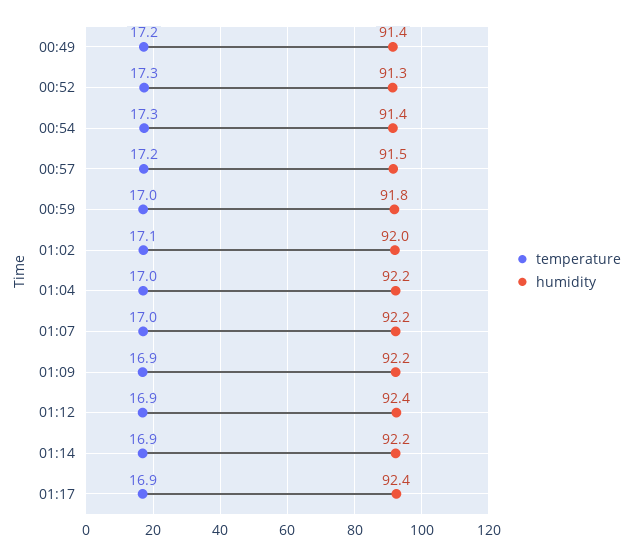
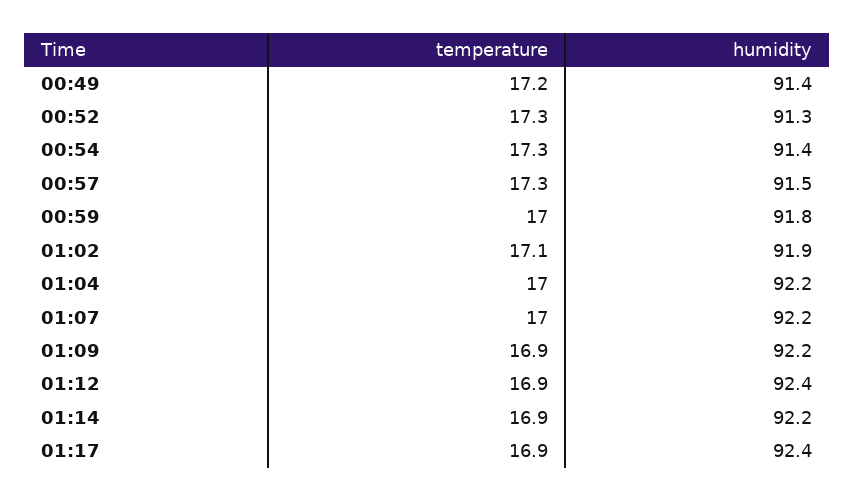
  {
    "temperature": {
      "00:49": 17.2,
      "00:52": 17.3,
      "00:54": 17.3,
-     "00:57": 17.2,
+     "00:57": 17.3,
      "00:59": 17,
      "01:02": 17.1,
      "01:04": 17,
      "01:07": 17,
      "01:09": 16.9,
      "01:12": 16.9,
      "01:14": 16.9,
      "01:17": 16.9
    },
    "humidity": {
      "00:49": 91.4,
      "00:52": 91.3,
      "00:54": 91.4,
      "00:57": 91.5,
      "00:59": 91.8,
-     "01:02": 92,
+     "01:02": 91.9,
      "01:04": 92.2,
      "01:07": 92.2,
      "01:09": 92.2,
      "01:12": 92.4,
      "01:14": 92.2,
      "01:17": 92.4
    }
  }

